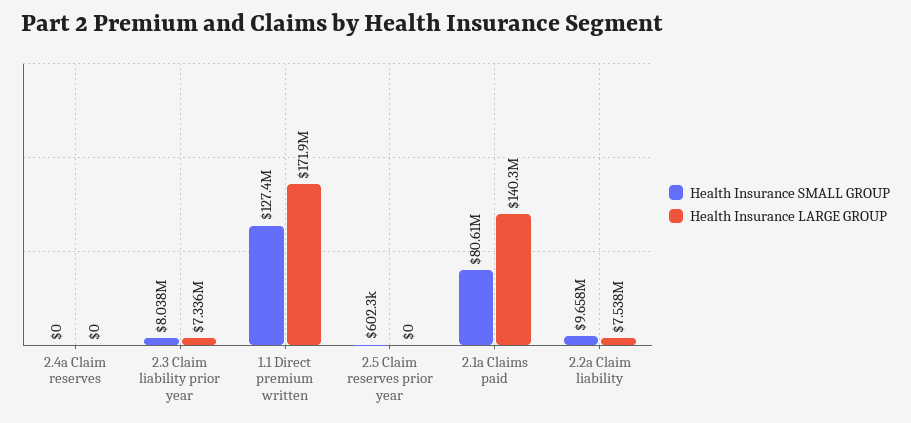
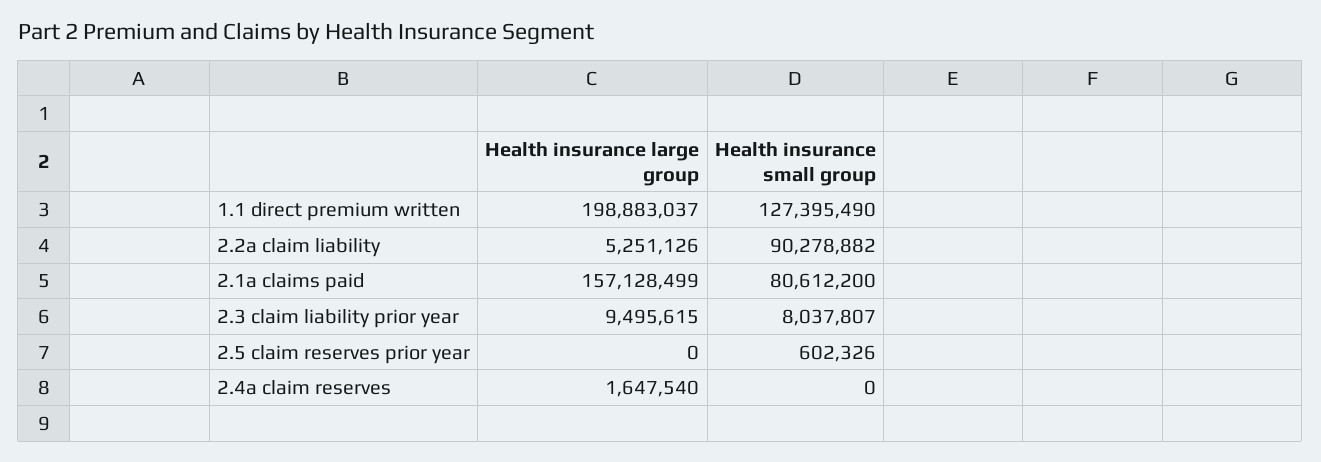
  {
    "Health Insurance SMALL GROUP": {
      "2.4a Claim reserves": 0,
      "2.3 Claim liability prior year": 8037807,
      "1.1 Direct premium written": 127395490,
      "2.5 Claim reserves prior year": 602326,
      "2.1a Claims paid": 80612200,
-     "2.2a Claim liability": 9658000
+     "2.2a Claim liability": 90278882
    },
    "Health Insurance LARGE GROUP": {
-     "2.4a Claim reserves": 0,
+     "2.4a Claim reserves": 1647540,
-     "2.3 Claim liability prior year": 7336000,
+     "2.3 Claim liability prior year": 9495615,
-     "1.1 Direct premium written": 171900000,
+     "1.1 Direct premium written": 198883037,
      "2.5 Claim reserves prior year": 0,
-     "2.1a Claims paid": 140300000,
+     "2.1a Claims paid": 157128499,
-     "2.2a Claim liability": 7538000
+     "2.2a Claim liability": 5251126
    }
  }

